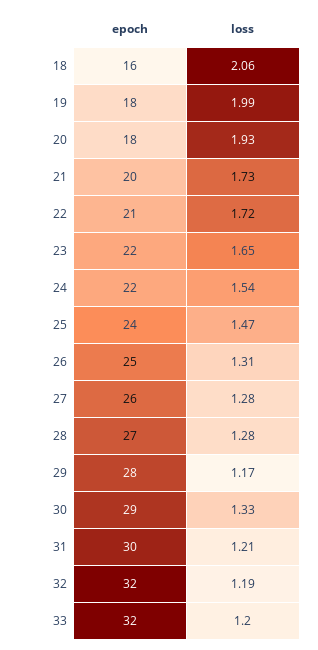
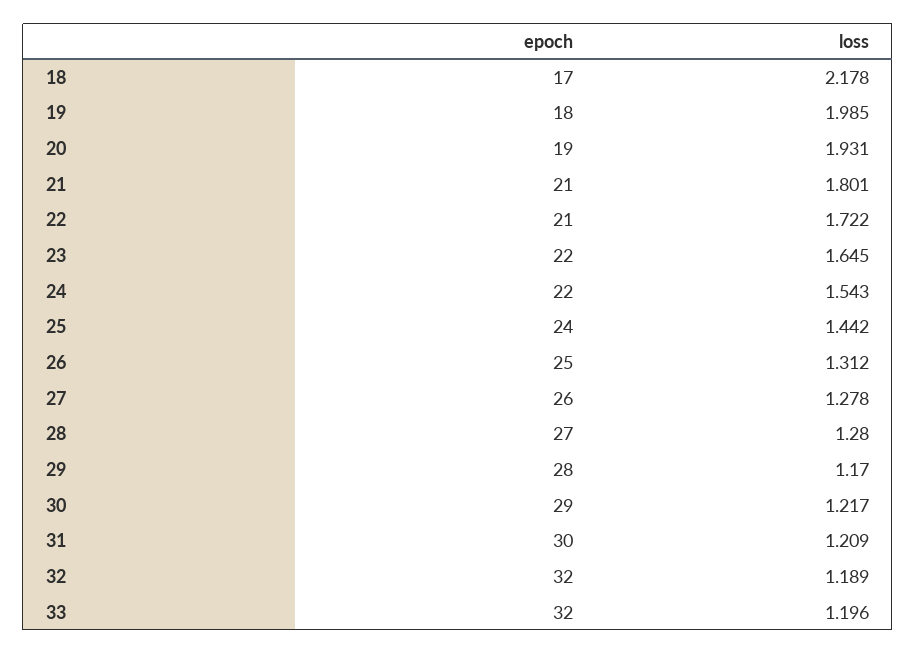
  {
    "epoch": {
-     "18": 16,
+     "18": 17,
      "19": 18,
-     "20": 18,
+     "20": 19,
-     "21": 20,
+     "21": 21,
      "22": 21,
      "23": 22,
      "24": 22,
      "25": 24,
      "26": 25,
      "27": 26,
      "28": 27,
      "29": 28,
      "30": 29,
      "31": 30,
      "32": 32,
      "33": 32
    },
    "loss": {
-     "18": 2.06,
+     "18": 2.178,
      "19": 1.985,
      "20": 1.931,
-     "21": 1.73,
+     "21": 1.801,
      "22": 1.722,
      "23": 1.645,
      "24": 1.543,
-     "25": 1.47,
+     "25": 1.442,
      "26": 1.312,
      "27": 1.278,
      "28": 1.28,
      "29": 1.17,
-     "30": 1.33,
+     "30": 1.217,
      "31": 1.209,
      "32": 1.189,
      "33": 1.196
    }
  }

